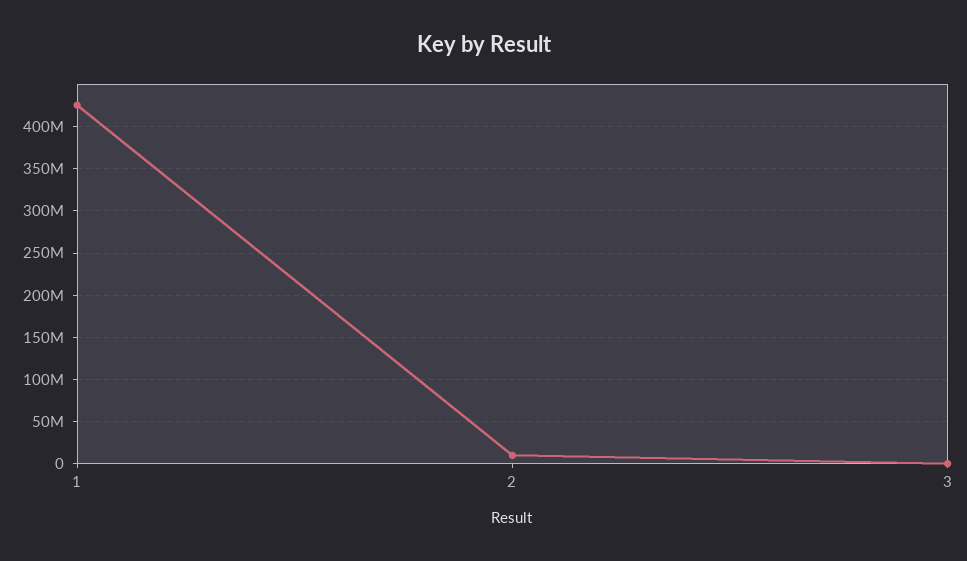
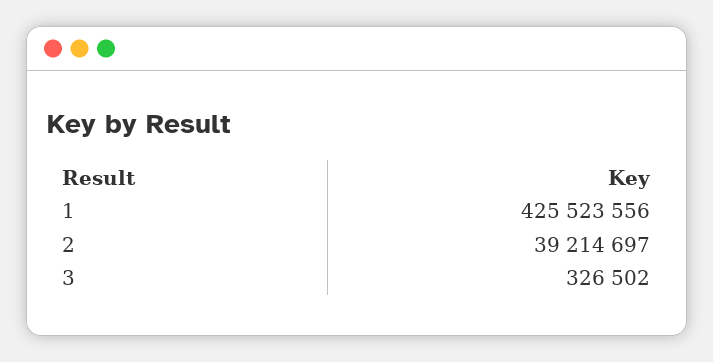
  {
    "1": 425523556,
-   "2": 10000000,
+   "2": 39214697,
    "3": 326502
  }

